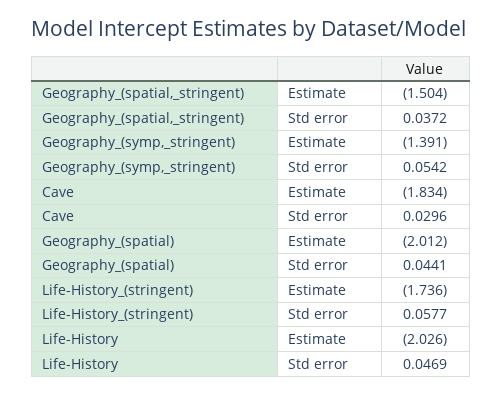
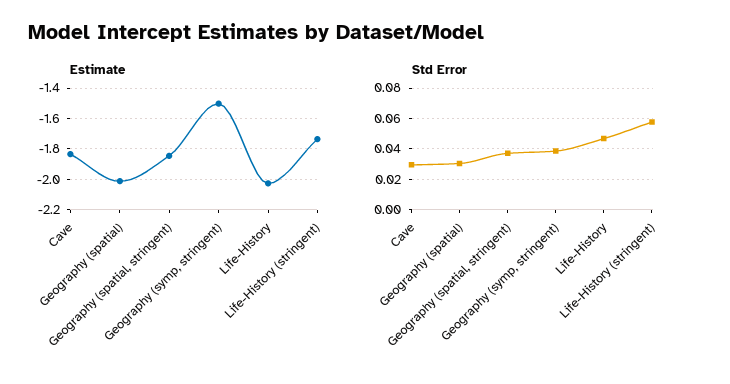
  {
    "Estimate": {
-     "Geography_(spatial,_stringent)": -1.504,
+     "Geography_(spatial,_stringent)": -1.85,
-     "Geography_(symp,_stringent)": -1.391,
+     "Geography_(symp,_stringent)": -1.5,
      "Cave": -1.834,
      "Geography_(spatial)": -2.012,
      "Life-History_(stringent)": -1.736,
      "Life-History": -2.026
    },
    "Std error": {
      "Geography_(spatial,_stringent)": 0.0372,
-     "Geography_(symp,_stringent)": 0.0542,
+     "Geography_(symp,_stringent)": 0.04,
      "Cave": 0.0296,
-     "Geography_(spatial)": 0.0441,
+     "Geography_(spatial)": 0.03,
      "Life-History_(stringent)": 0.0577,
      "Life-History": 0.0469
    }
  }

